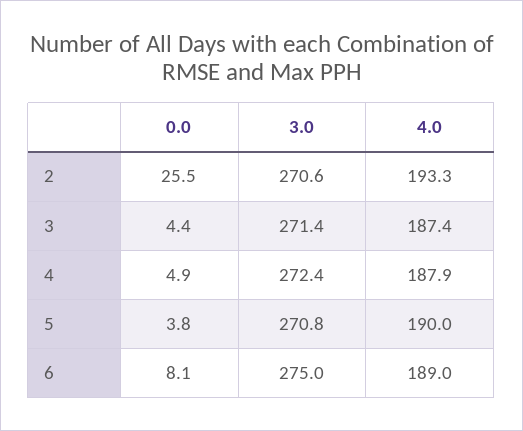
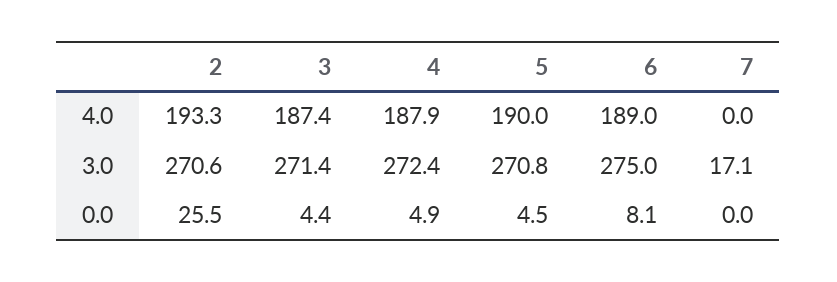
  {
    "0.0": {
      "2": 25.5,
      "3": 4.4,
      "4": 4.9,
-     "5": 3.8,
+     "5": 4.5,
-     "6": 8.1
+     "6": 8.1,
+     "7": 0
    },
    "3.0": {
      "2": 270.6,
      "3": 271.4,
      "4": 272.4,
      "5": 270.8,
-     "6": 275
+     "6": 275,
+     "7": 17.1
    },
    "4.0": {
      "2": 193.3,
      "3": 187.4,
      "4": 187.9,
      "5": 190,
-     "6": 189
+     "6": 189,
+     "7": 0
    }
  }

